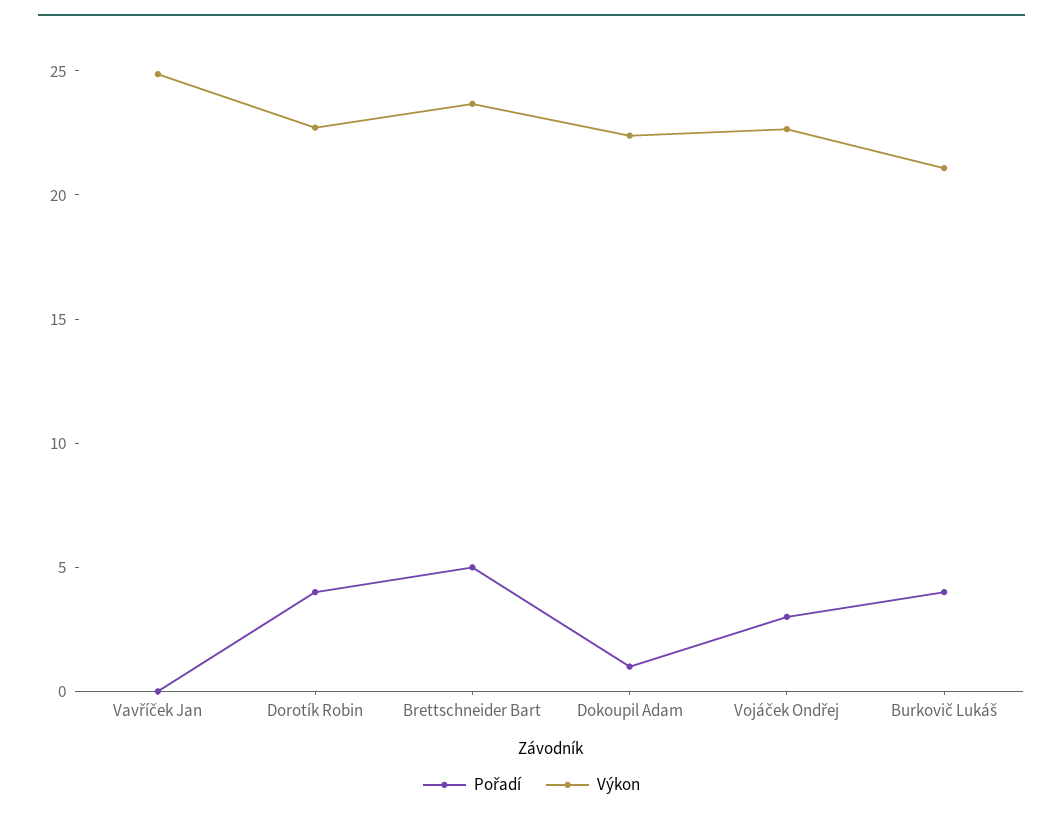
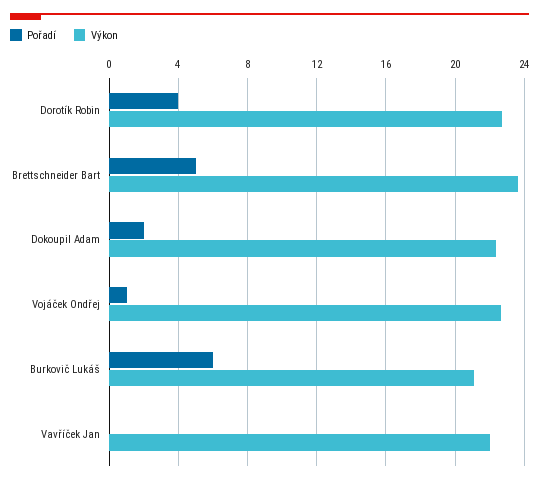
  {
    "Pořadí": {
      "Vavříček Jan": 0,
      "Dorotík Robin": 4,
      "Brettschneider Bart": 5,
-     "Dokoupil Adam": 1,
+     "Dokoupil Adam": 2,
-     "Vojáček Ondřej": 3,
+     "Vojáček Ondřej": 1,
-     "Burkovič Lukáš": 4
+     "Burkovič Lukáš": 6
    },
    "Výkon": {
-     "Vavříček Jan": 25,
+     "Vavříček Jan": 22,
      "Dorotík Robin": 22.5,
      "Brettschneider Bart": 23.5,
      "Dokoupil Adam": 22.5,
      "Vojáček Ondřej": 22.5,
      "Burkovič Lukáš": 21
    }
  }

